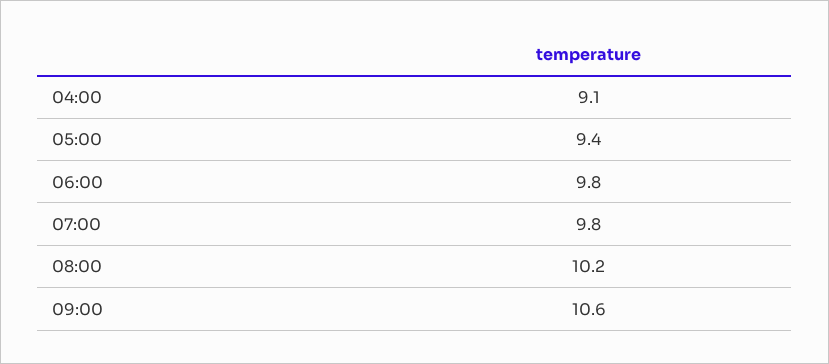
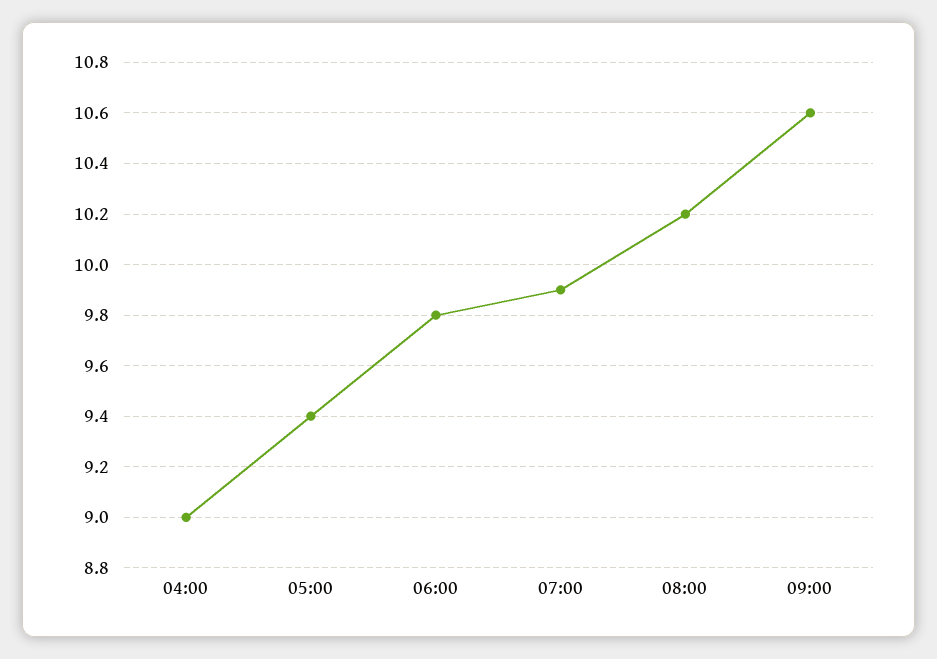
  {
-   "04:00": 9.1,
+   "04:00": 9,
    "05:00": 9.4,
    "06:00": 9.8,
-   "07:00": 9.8,
+   "07:00": 9.9,
    "08:00": 10.2,
    "09:00": 10.6
  }

